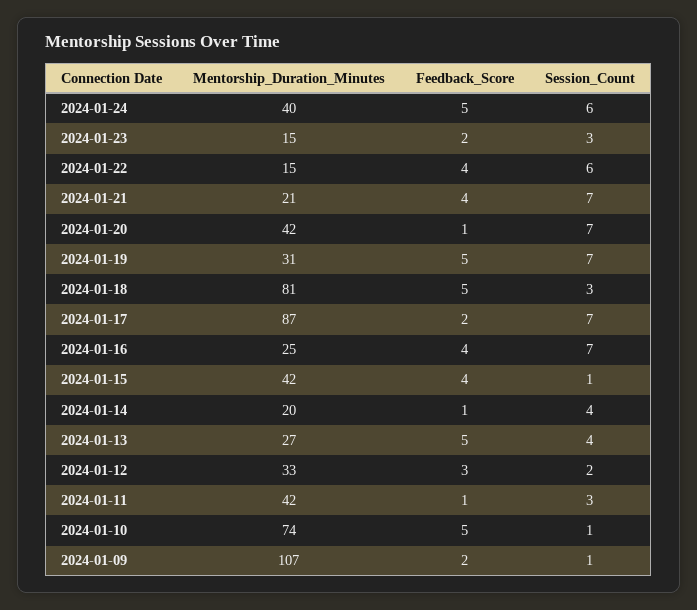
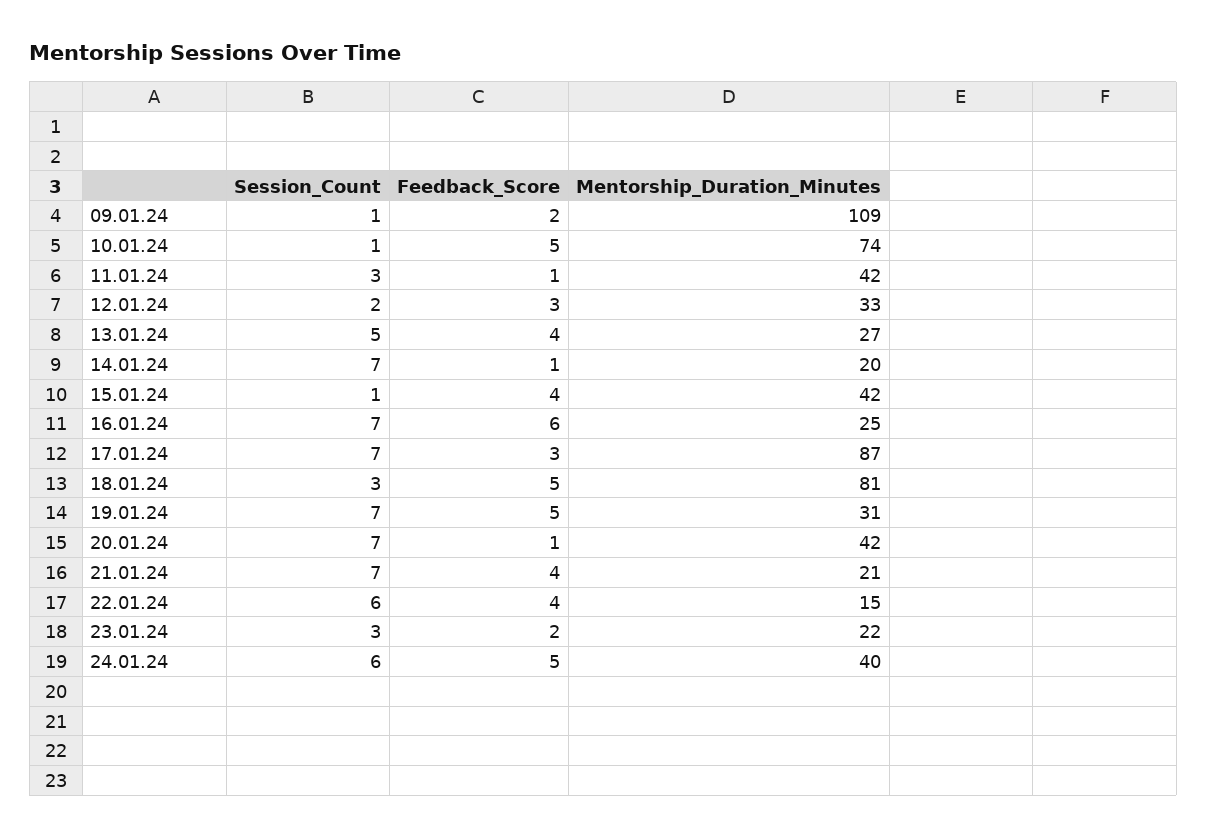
  {
    "Mentorship_Duration_Minutes": {
      "2024-01-24": 40,
-     "2024-01-23": 15,
+     "2024-01-23": 22,
      "2024-01-22": 15,
      "2024-01-21": 21,
      "2024-01-20": 42,
      "2024-01-19": 31,
      "2024-01-18": 81,
      "2024-01-17": 87,
      "2024-01-16": 25,
      "2024-01-15": 42,
      "2024-01-14": 20,
      "2024-01-13": 27,
      "2024-01-12": 33,
      "2024-01-11": 42,
      "2024-01-10": 74,
-     "2024-01-09": 107
+     "2024-01-09": 109
    },
    "Feedback_Score": {
      "2024-01-24": 5,
      "2024-01-23": 2,
      "2024-01-22": 4,
      "2024-01-21": 4,
      "2024-01-20": 1,
      "2024-01-19": 5,
      "2024-01-18": 5,
-     "2024-01-17": 2,
+     "2024-01-17": 3,
-     "2024-01-16": 4,
+     "2024-01-16": 6,
      "2024-01-15": 4,
      "2024-01-14": 1,
-     "2024-01-13": 5,
+     "2024-01-13": 4,
      "2024-01-12": 3,
      "2024-01-11": 1,
      "2024-01-10": 5,
      "2024-01-09": 2
    },
    "Session_Count": {
      "2024-01-24": 6,
      "2024-01-23": 3,
      "2024-01-22": 6,
      "2024-01-21": 7,
      "2024-01-20": 7,
      "2024-01-19": 7,
      "2024-01-18": 3,
      "2024-01-17": 7,
      "2024-01-16": 7,
      "2024-01-15": 1,
-     "2024-01-14": 4,
+     "2024-01-14": 7,
-     "2024-01-13": 4,
+     "2024-01-13": 5,
      "2024-01-12": 2,
      "2024-01-11": 3,
      "2024-01-10": 1,
      "2024-01-09": 1
    }
  }

